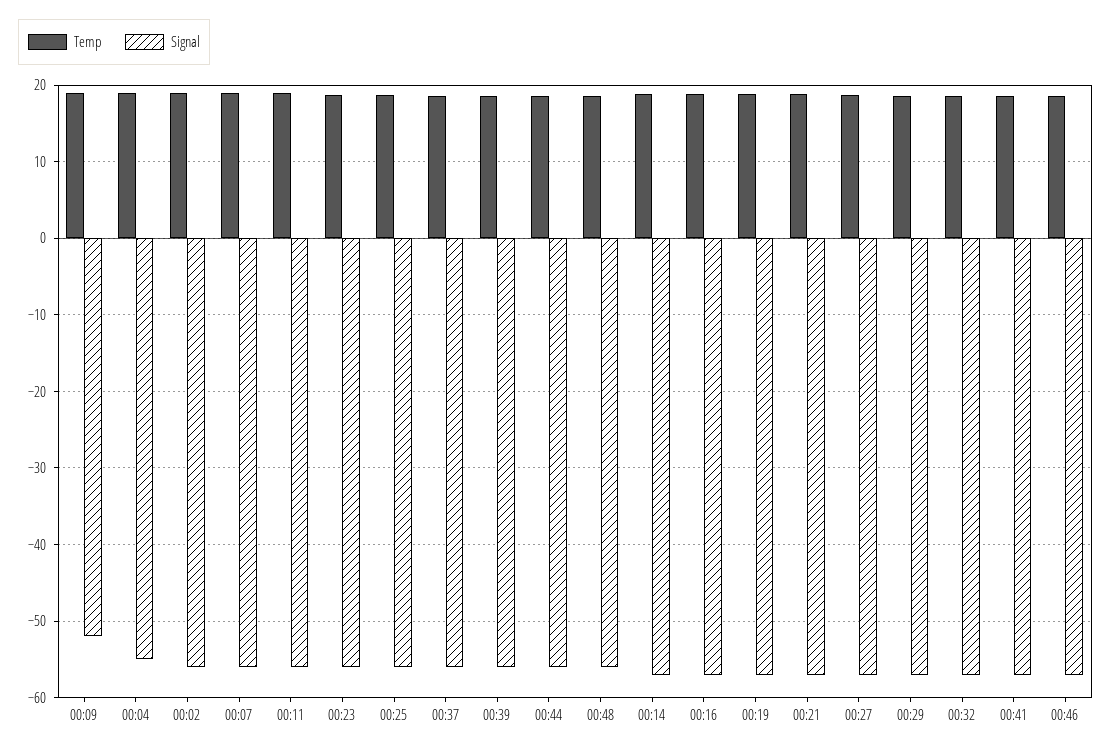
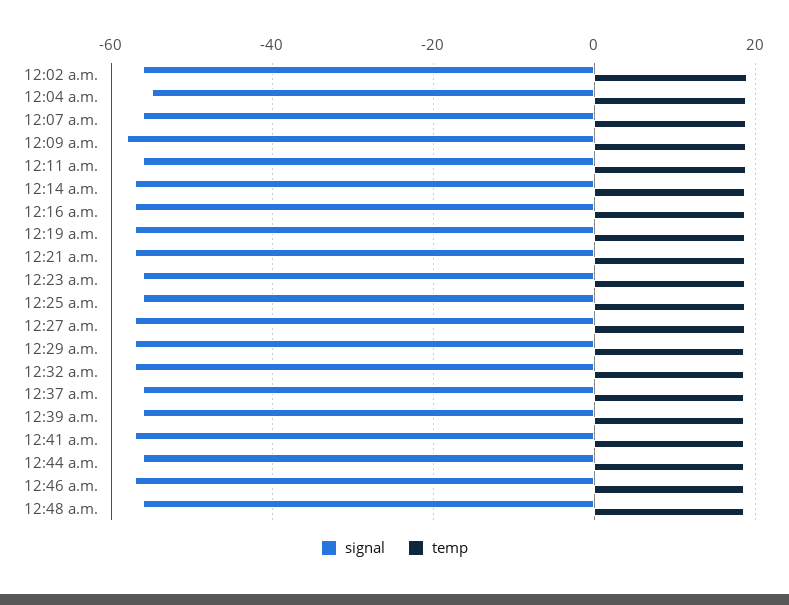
  {
    "Temp": {
      "00:09": 19,
      "00:04": 19,
      "00:02": 19,
      "00:07": 19,
      "00:11": 19,
      "00:23": 19,
      "00:25": 19,
      "00:37": 19,
      "00:39": 19,
      "00:44": 19,
      "00:48": 19,
      "00:14": 19,
      "00:16": 19,
      "00:19": 19,
      "00:21": 19,
      "00:27": 19,
      "00:29": 19,
      "00:32": 19,
      "00:41": 19,
      "00:46": 19
    },
    "Signal": {
-     "00:09": -52,
+     "00:09": -58,
      "00:04": -55,
      "00:02": -56,
      "00:07": -56,
      "00:11": -56,
      "00:23": -56,
      "00:25": -56,
      "00:37": -56,
      "00:39": -56,
      "00:44": -56,
      "00:48": -56,
      "00:14": -57,
      "00:16": -57,
      "00:19": -57,
      "00:21": -57,
      "00:27": -57,
      "00:29": -57,
      "00:32": -57,
      "00:41": -57,
      "00:46": -57
    }
  }

